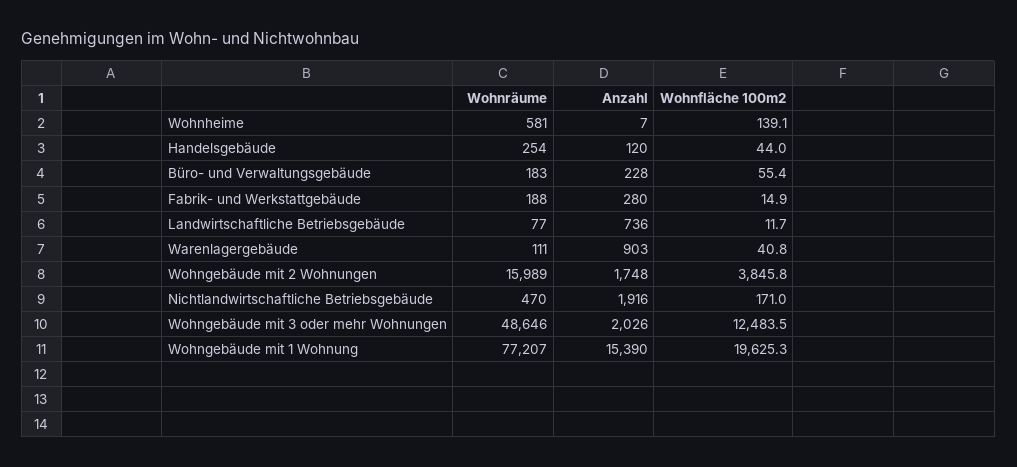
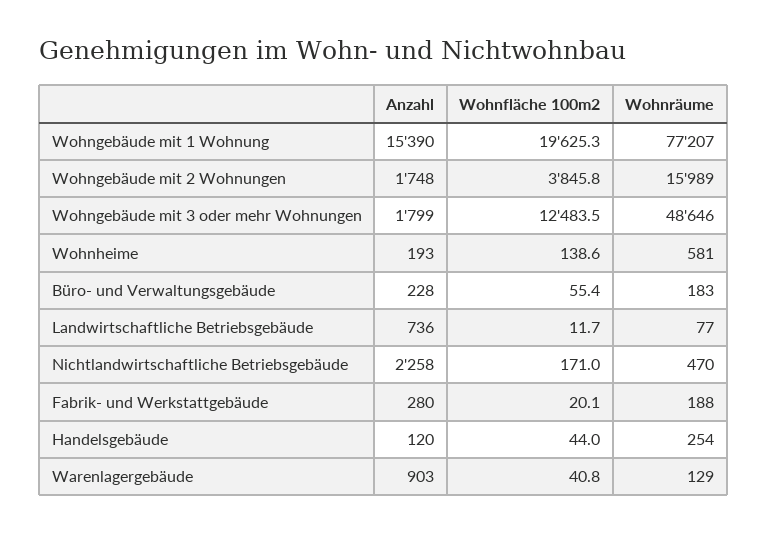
  {
    "Wohnräume": {
      "Wohnheime": 581,
      "Handelsgebäude": 254,
      "Büro- und Verwaltungsgebäude": 183,
      "Fabrik- und Werkstattgebäude": 188,
      "Landwirtschaftliche Betriebsgebäude": 77,
-     "Warenlagergebäude": 111,
+     "Warenlagergebäude": 129,
      "Wohngebäude mit 2 Wohnungen": 15989,
      "Nichtlandwirtschaftliche Betriebsgebäude": 470,
      "Wohngebäude mit 3 oder mehr Wohnungen": 48646,
      "Wohngebäude mit 1 Wohnung": 77207
    },
    "Anzahl": {
-     "Wohnheime": 7,
+     "Wohnheime": 193,
      "Handelsgebäude": 120,
      "Büro- und Verwaltungsgebäude": 228,
      "Fabrik- und Werkstattgebäude": 280,
      "Landwirtschaftliche Betriebsgebäude": 736,
      "Warenlagergebäude": 903,
      "Wohngebäude mit 2 Wohnungen": 1748,
-     "Nichtlandwirtschaftliche Betriebsgebäude": 1916,
+     "Nichtlandwirtschaftliche Betriebsgebäude": 2258,
-     "Wohngebäude mit 3 oder mehr Wohnungen": 2026,
+     "Wohngebäude mit 3 oder mehr Wohnungen": 1799,
      "Wohngebäude mit 1 Wohnung": 15390
    },
    "Wohnfläche 100m2": {
-     "Wohnheime": 139.1,
+     "Wohnheime": 138.6,
      "Handelsgebäude": 44,
      "Büro- und Verwaltungsgebäude": 55.4,
-     "Fabrik- und Werkstattgebäude": 14.9,
+     "Fabrik- und Werkstattgebäude": 20.1,
      "Landwirtschaftliche Betriebsgebäude": 11.7,
      "Warenlagergebäude": 40.8,
      "Wohngebäude mit 2 Wohnungen": 3845.8,
      "Nichtlandwirtschaftliche Betriebsgebäude": 171,
      "Wohngebäude mit 3 oder mehr Wohnungen": 12483.5,
      "Wohngebäude mit 1 Wohnung": 19625.3
    }
  }

